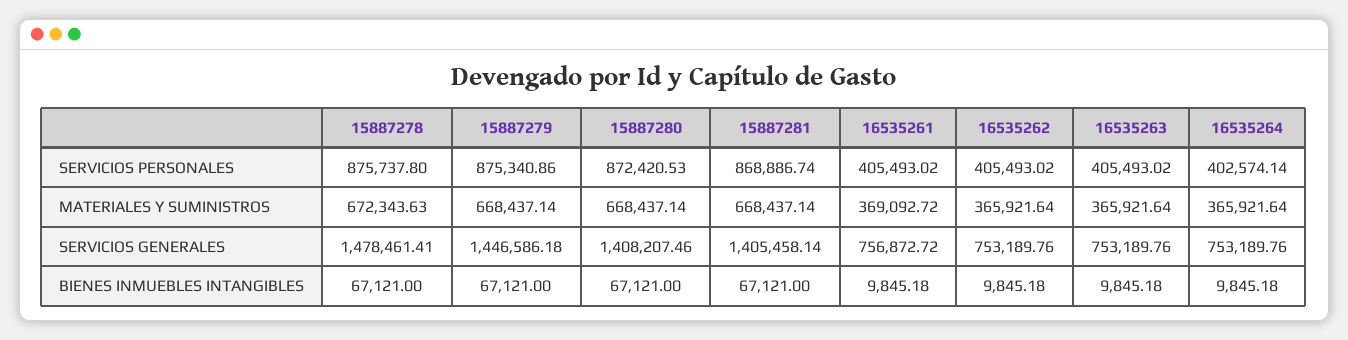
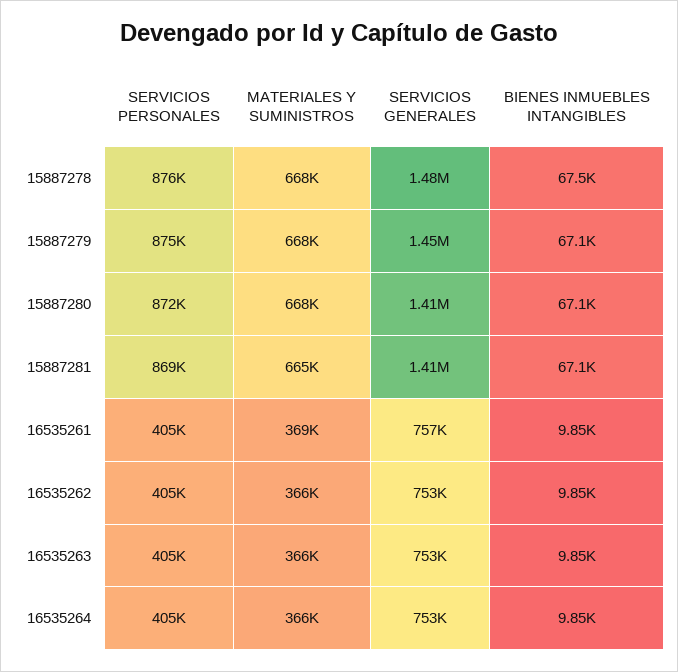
  {
    "15887278": {
      "SERVICIOS PERSONALES": 875737.8,
-     "MATERIALES Y SUMINISTROS": 672343.63,
+     "MATERIALES Y SUMINISTROS": 668000,
      "SERVICIOS GENERALES": 1478461.41,
-     "BIENES INMUEBLES INTANGIBLES": 67121
+     "BIENES INMUEBLES INTANGIBLES": 67500
    },
    "15887279": {
      "SERVICIOS PERSONALES": 875340.86,
      "MATERIALES Y SUMINISTROS": 668437.14,
      "SERVICIOS GENERALES": 1446586.18,
      "BIENES INMUEBLES INTANGIBLES": 67121
    },
    "15887280": {
      "SERVICIOS PERSONALES": 872420.53,
      "MATERIALES Y SUMINISTROS": 668437.14,
      "SERVICIOS GENERALES": 1408207.46,
      "BIENES INMUEBLES INTANGIBLES": 67121
    },
    "15887281": {
      "SERVICIOS PERSONALES": 868886.74,
-     "MATERIALES Y SUMINISTROS": 668437.14,
+     "MATERIALES Y SUMINISTROS": 665000,
      "SERVICIOS GENERALES": 1405458.14,
      "BIENES INMUEBLES INTANGIBLES": 67121
    },
    "16535261": {
      "SERVICIOS PERSONALES": 405493.02,
      "MATERIALES Y SUMINISTROS": 369092.72,
      "SERVICIOS GENERALES": 756872.72,
      "BIENES INMUEBLES INTANGIBLES": 9845.18
    },
    "16535262": {
      "SERVICIOS PERSONALES": 405493.02,
      "MATERIALES Y SUMINISTROS": 365921.64,
      "SERVICIOS GENERALES": 753189.76,
      "BIENES INMUEBLES INTANGIBLES": 9845.18
    },
    "16535263": {
      "SERVICIOS PERSONALES": 405493.02,
      "MATERIALES Y SUMINISTROS": 365921.64,
      "SERVICIOS GENERALES": 753189.76,
      "BIENES INMUEBLES INTANGIBLES": 9845.18
    },
    "16535264": {
-     "SERVICIOS PERSONALES": 402574.14,
+     "SERVICIOS PERSONALES": 405000,
      "MATERIALES Y SUMINISTROS": 365921.64,
      "SERVICIOS GENERALES": 753189.76,
      "BIENES INMUEBLES INTANGIBLES": 9845.18
    }
  }

